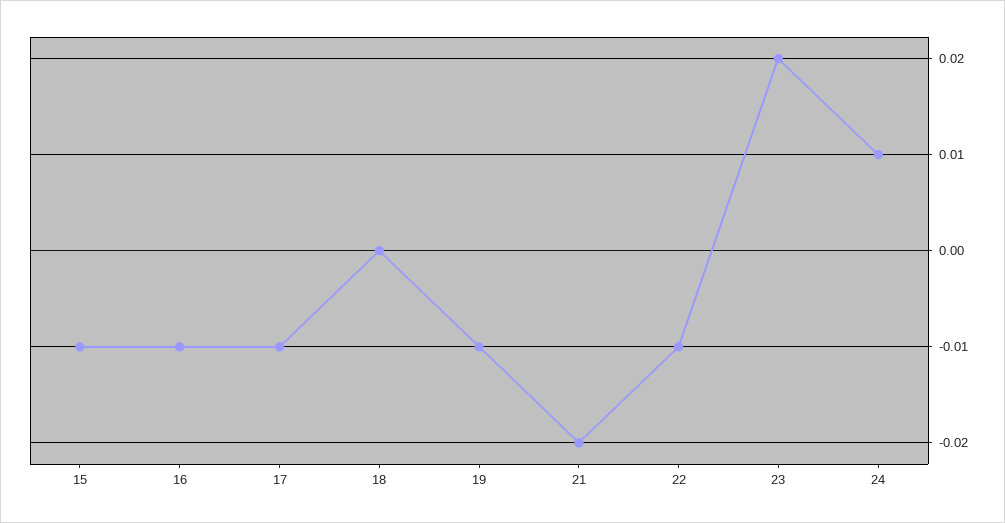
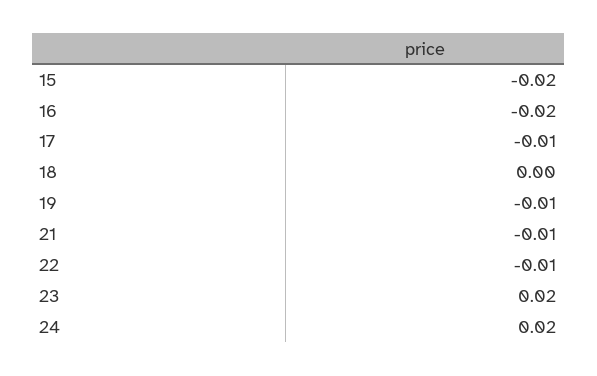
  {
-   "15": -0.01,
+   "15": -0.02,
-   "16": -0.01,
+   "16": -0.02,
    "17": -0.01,
    "18": 0,
    "19": -0.01,
-   "21": -0.02,
+   "21": -0.01,
    "22": -0.01,
    "23": 0.02,
-   "24": 0.01
+   "24": 0.02
  }

